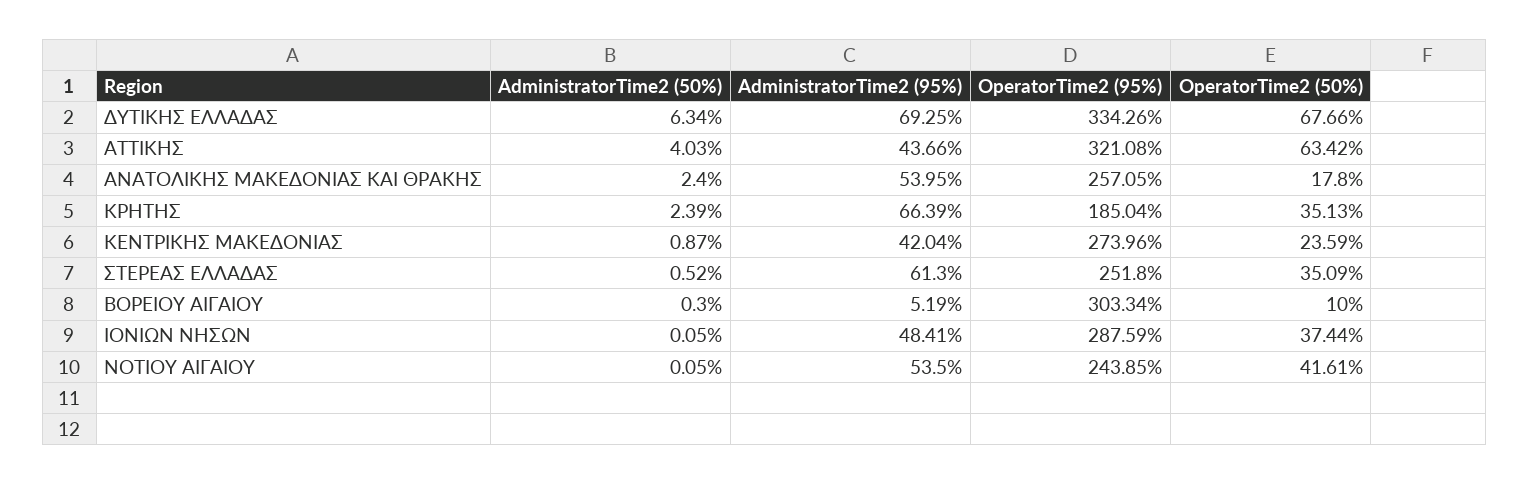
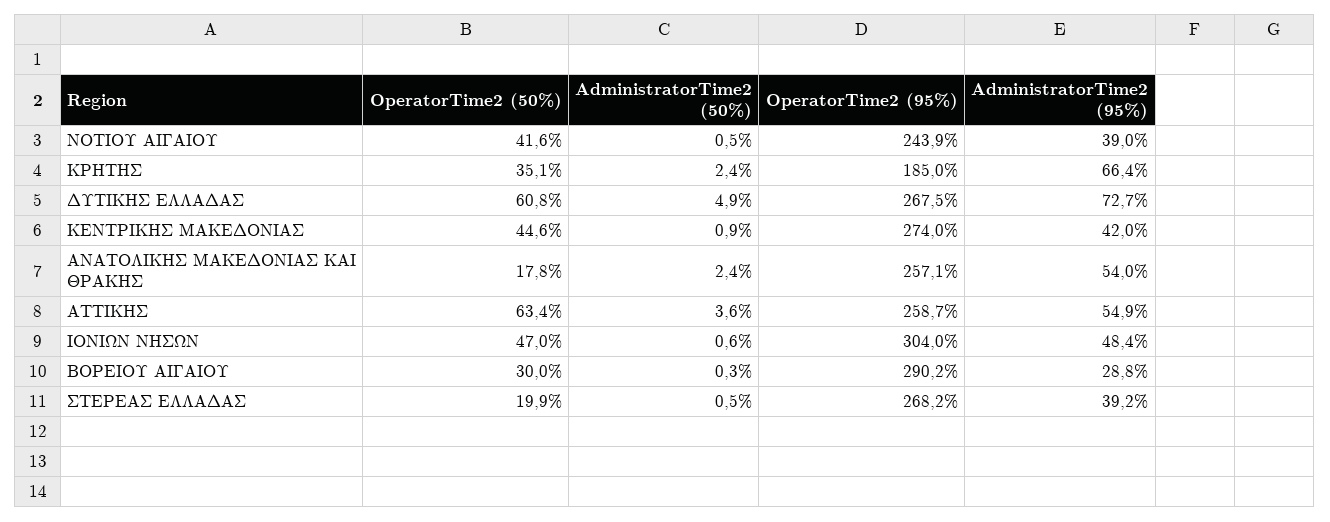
  {
    "AdministratorTime2 (50%)": {
-     "ΔΥΤΙΚΗΣ ΕΛΛΑΔΑΣ": 6.34,
+     "ΔΥΤΙΚΗΣ ΕΛΛΑΔΑΣ": 4.9,
-     "ΑΤΤΙΚΗΣ": 4.03,
+     "ΑΤΤΙΚΗΣ": 3.6,
      "ΑΝΑΤΟΛΙΚΗΣ ΜΑΚΕΔΟΝΙΑΣ ΚΑΙ ΘΡΑΚΗΣ": 2.4,
      "ΚΡΗΤΗΣ": 2.39,
      "ΚΕΝΤΡΙΚΗΣ ΜΑΚΕΔΟΝΙΑΣ": 0.87,
      "ΣΤΕΡΕΑΣ ΕΛΛΑΔΑΣ": 0.52,
      "ΒΟΡΕΙΟΥ ΑΙΓΑΙΟΥ": 0.3,
-     "ΙΟΝΙΩΝ ΝΗΣΩΝ": 0.05,
+     "ΙΟΝΙΩΝ ΝΗΣΩΝ": 0.6,
-     "ΝΟΤΙΟΥ ΑΙΓΑΙΟΥ": 0.05
+     "ΝΟΤΙΟΥ ΑΙΓΑΙΟΥ": 0.5
    },
    "AdministratorTime2 (95%)": {
-     "ΔΥΤΙΚΗΣ ΕΛΛΑΔΑΣ": 69.25,
+     "ΔΥΤΙΚΗΣ ΕΛΛΑΔΑΣ": 72.7,
-     "ΑΤΤΙΚΗΣ": 43.66,
+     "ΑΤΤΙΚΗΣ": 54.9,
      "ΑΝΑΤΟΛΙΚΗΣ ΜΑΚΕΔΟΝΙΑΣ ΚΑΙ ΘΡΑΚΗΣ": 53.95,
      "ΚΡΗΤΗΣ": 66.39,
      "ΚΕΝΤΡΙΚΗΣ ΜΑΚΕΔΟΝΙΑΣ": 42.04,
-     "ΣΤΕΡΕΑΣ ΕΛΛΑΔΑΣ": 61.3,
+     "ΣΤΕΡΕΑΣ ΕΛΛΑΔΑΣ": 39.2,
-     "ΒΟΡΕΙΟΥ ΑΙΓΑΙΟΥ": 5.19,
+     "ΒΟΡΕΙΟΥ ΑΙΓΑΙΟΥ": 28.8,
      "ΙΟΝΙΩΝ ΝΗΣΩΝ": 48.41,
-     "ΝΟΤΙΟΥ ΑΙΓΑΙΟΥ": 53.5
+     "ΝΟΤΙΟΥ ΑΙΓΑΙΟΥ": 39
    },
    "OperatorTime2 (95%)": {
-     "ΔΥΤΙΚΗΣ ΕΛΛΑΔΑΣ": 334.26,
+     "ΔΥΤΙΚΗΣ ΕΛΛΑΔΑΣ": 267.5,
-     "ΑΤΤΙΚΗΣ": 321.08,
+     "ΑΤΤΙΚΗΣ": 258.7,
      "ΑΝΑΤΟΛΙΚΗΣ ΜΑΚΕΔΟΝΙΑΣ ΚΑΙ ΘΡΑΚΗΣ": 257.05,
      "ΚΡΗΤΗΣ": 185.04,
      "ΚΕΝΤΡΙΚΗΣ ΜΑΚΕΔΟΝΙΑΣ": 273.96,
-     "ΣΤΕΡΕΑΣ ΕΛΛΑΔΑΣ": 251.8,
+     "ΣΤΕΡΕΑΣ ΕΛΛΑΔΑΣ": 268.2,
-     "ΒΟΡΕΙΟΥ ΑΙΓΑΙΟΥ": 303.34,
+     "ΒΟΡΕΙΟΥ ΑΙΓΑΙΟΥ": 290.2,
-     "ΙΟΝΙΩΝ ΝΗΣΩΝ": 287.59,
+     "ΙΟΝΙΩΝ ΝΗΣΩΝ": 304,
      "ΝΟΤΙΟΥ ΑΙΓΑΙΟΥ": 243.85
    },
    "OperatorTime2 (50%)": {
-     "ΔΥΤΙΚΗΣ ΕΛΛΑΔΑΣ": 67.66,
+     "ΔΥΤΙΚΗΣ ΕΛΛΑΔΑΣ": 60.8,
      "ΑΤΤΙΚΗΣ": 63.42,
      "ΑΝΑΤΟΛΙΚΗΣ ΜΑΚΕΔΟΝΙΑΣ ΚΑΙ ΘΡΑΚΗΣ": 17.8,
      "ΚΡΗΤΗΣ": 35.13,
-     "ΚΕΝΤΡΙΚΗΣ ΜΑΚΕΔΟΝΙΑΣ": 23.59,
+     "ΚΕΝΤΡΙΚΗΣ ΜΑΚΕΔΟΝΙΑΣ": 44.6,
-     "ΣΤΕΡΕΑΣ ΕΛΛΑΔΑΣ": 35.09,
+     "ΣΤΕΡΕΑΣ ΕΛΛΑΔΑΣ": 19.9,
-     "ΒΟΡΕΙΟΥ ΑΙΓΑΙΟΥ": 10,
+     "ΒΟΡΕΙΟΥ ΑΙΓΑΙΟΥ": 30,
-     "ΙΟΝΙΩΝ ΝΗΣΩΝ": 37.44,
+     "ΙΟΝΙΩΝ ΝΗΣΩΝ": 47,
      "ΝΟΤΙΟΥ ΑΙΓΑΙΟΥ": 41.61
    }
  }

